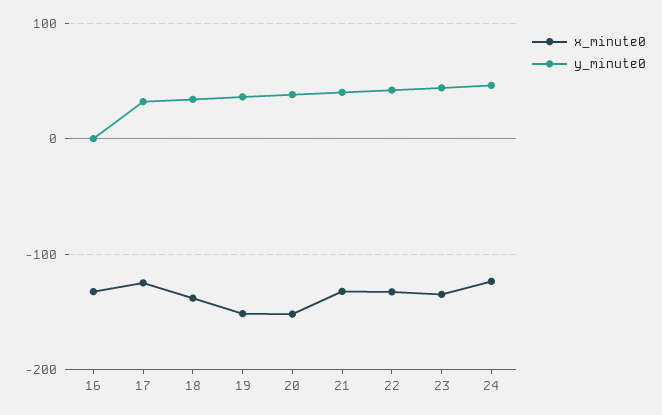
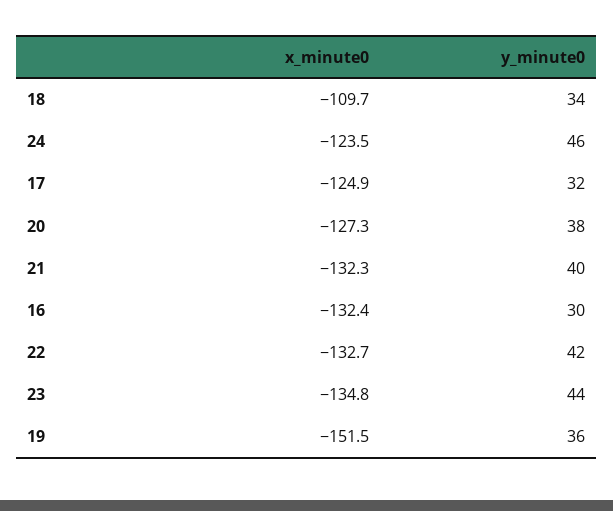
  {
    "x_minute0": {
      "16": -132.4,
      "17": -124.9,
-     "18": -140,
+     "18": -109.7,
      "19": -151.5,
-     "20": -150,
+     "20": -127.3,
      "21": -132.3,
      "22": -132.7,
      "23": -134.8,
      "24": -123.5
    },
    "y_minute0": {
-     "16": 0,
+     "16": 30,
      "17": 32,
      "18": 34,
      "19": 36,
      "20": 38,
      "21": 40,
      "22": 42,
      "23": 44,
      "24": 46
    }
  }

